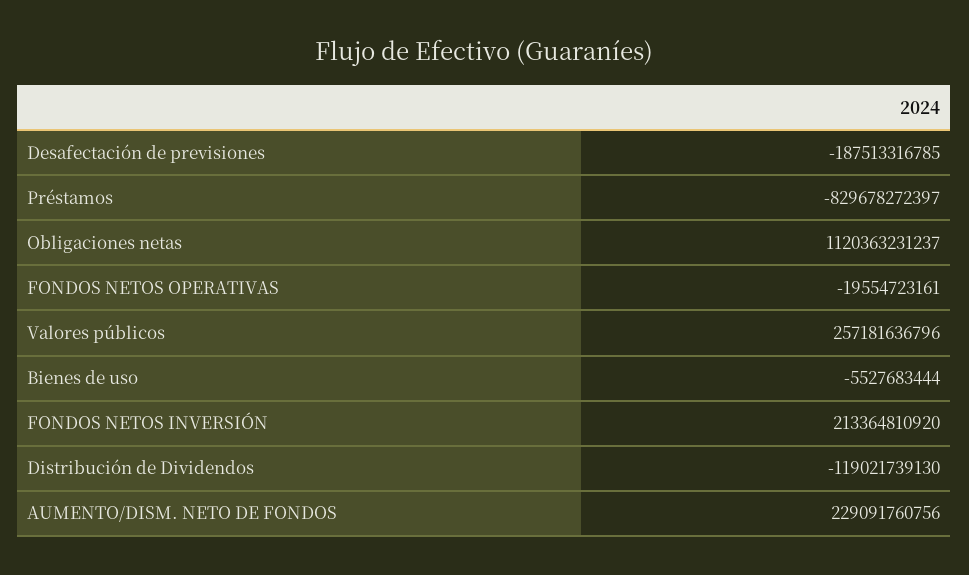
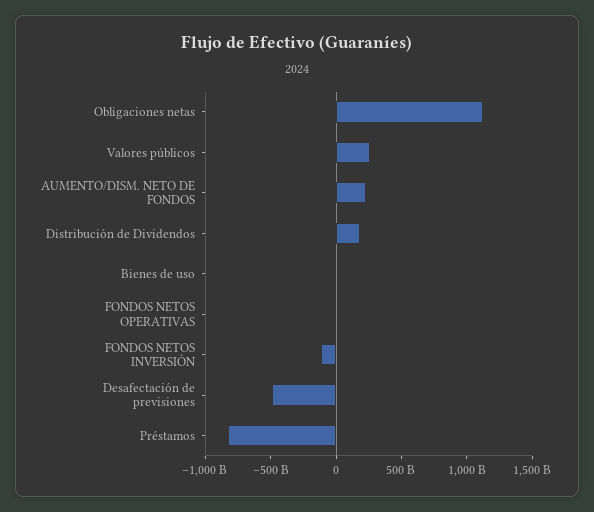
  {
-   "Desafectación de previsiones": -187513316785,
+   "Desafectación de previsiones": -500000000000,
    "Préstamos": -829678272397,
    "Obligaciones netas": 1120363231237,
    "FONDOS NETOS OPERATIVAS": -19554723161,
    "Valores públicos": 257181636796,
    "Bienes de uso": -5527683444,
-   "FONDOS NETOS INVERSIÓN": 213364810920,
+   "FONDOS NETOS INVERSIÓN": -100000000000,
-   "Distribución de Dividendos": -119021739130,
+   "Distribución de Dividendos": 200000000000,
    "AUMENTO/DISM. NETO DE FONDOS": 229091760756
  }

